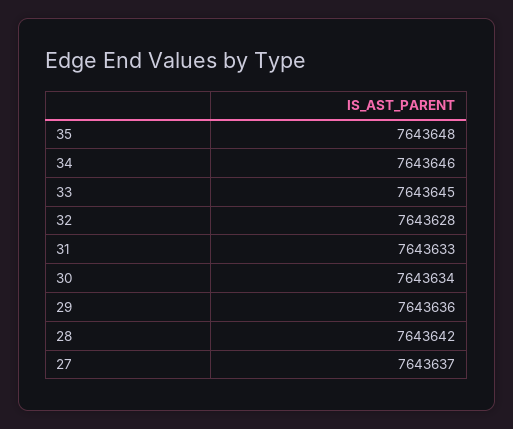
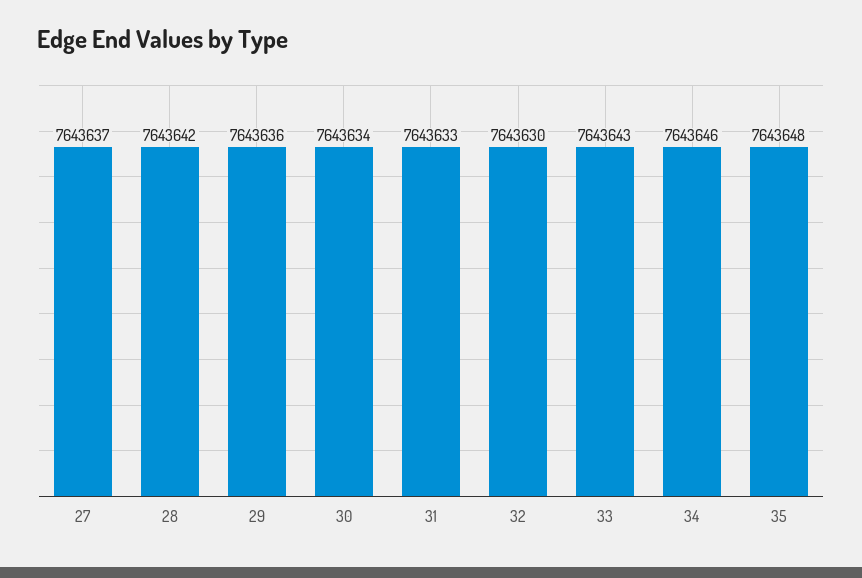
  {
    "35": 7643648,
    "34": 7643646,
-   "33": 7643645,
+   "33": 7643643,
-   "32": 7643628,
+   "32": 7643630,
    "31": 7643633,
    "30": 7643634,
    "29": 7643636,
    "28": 7643642,
    "27": 7643637
  }

